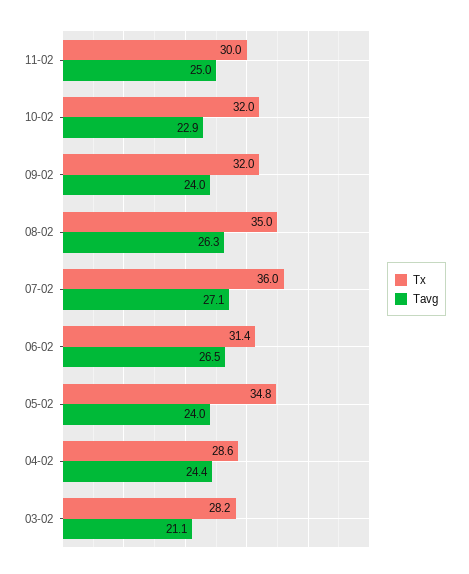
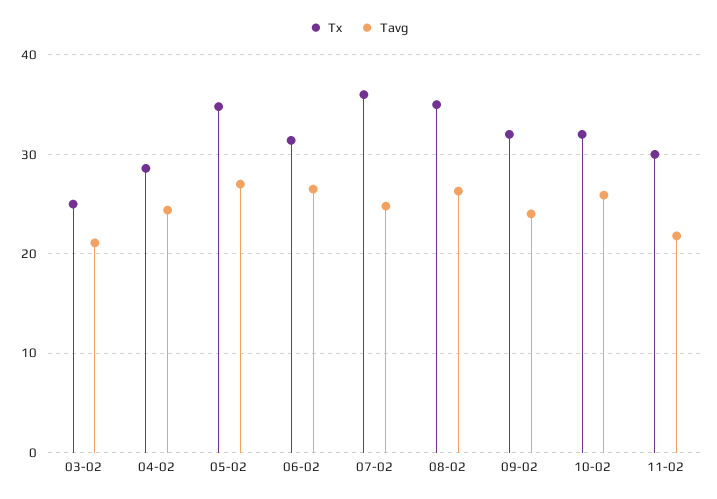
  {
    "Tx": {
      "11-02": 30,
      "10-02": 32,
      "09-02": 32,
      "08-02": 35,
      "07-02": 36,
      "06-02": 31.4,
      "05-02": 34.8,
      "04-02": 28.6,
-     "03-02": 28.2
+     "03-02": 25
    },
    "Tavg": {
-     "11-02": 25,
+     "11-02": 22,
-     "10-02": 22.9,
+     "10-02": 26,
      "09-02": 24,
      "08-02": 26.3,
-     "07-02": 27.1,
+     "07-02": 25,
      "06-02": 26.5,
-     "05-02": 24,
+     "05-02": 27,
      "04-02": 24.4,
      "03-02": 21.1
    }
  }

